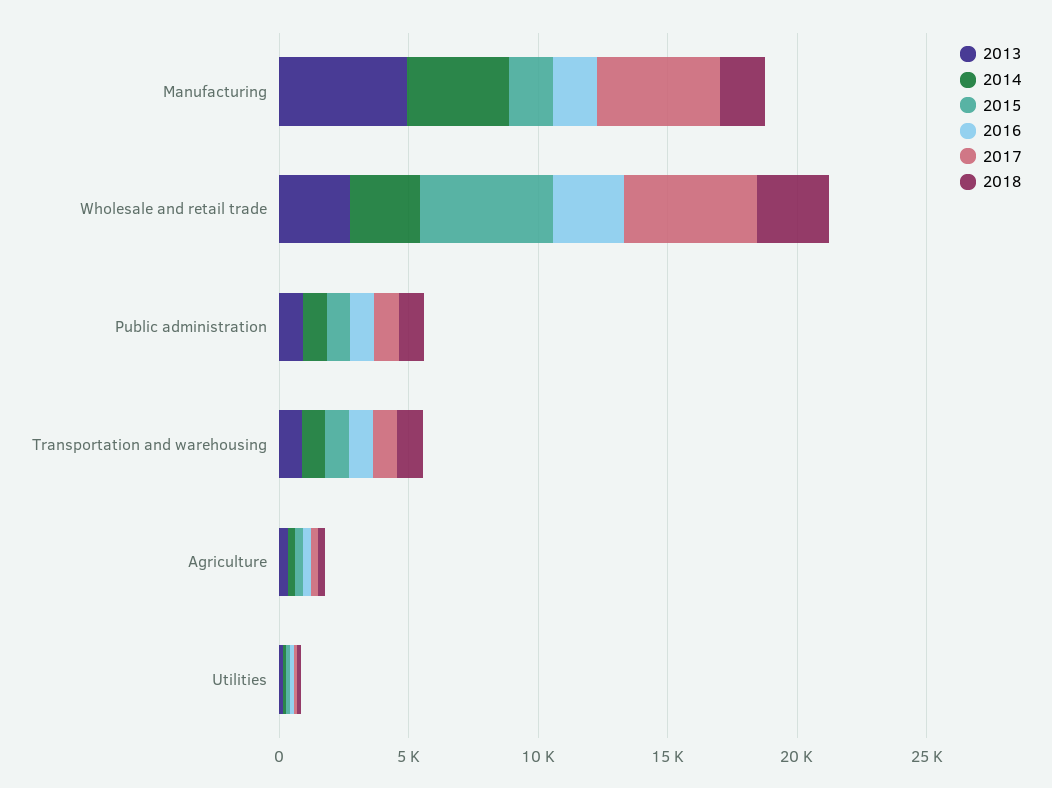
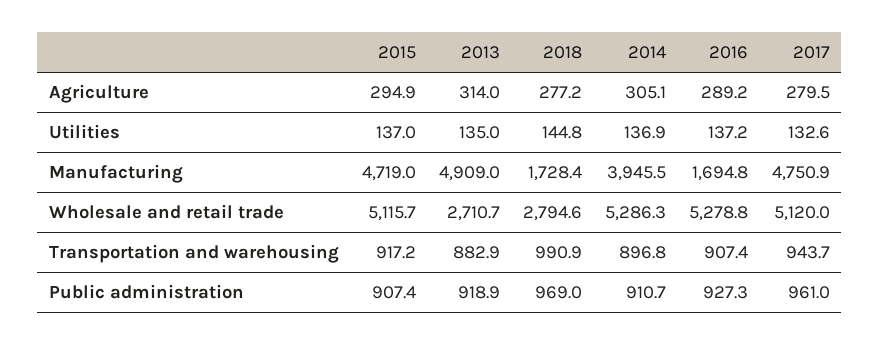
  {
    "2013": {
      "Manufacturing": 4909,
      "Wholesale and retail trade": 2710.7,
      "Public administration": 918.9,
      "Transportation and warehousing": 882.9,
      "Agriculture": 314,
      "Utilities": 135
    },
    "2014": {
      "Manufacturing": 3945.5,
-     "Wholesale and retail trade": 3000,
+     "Wholesale and retail trade": 5286.3,
      "Public administration": 910.7,
      "Transportation and warehousing": 896.8,
      "Agriculture": 305.1,
      "Utilities": 136.9
    },
    "2015": {
-     "Manufacturing": 2000,
+     "Manufacturing": 4719,
      "Wholesale and retail trade": 5115.7,
      "Public administration": 907.4,
      "Transportation and warehousing": 917.2,
      "Agriculture": 294.9,
      "Utilities": 137
    },
    "2016": {
      "Manufacturing": 1694.8,
-     "Wholesale and retail trade": 3000,
+     "Wholesale and retail trade": 5278.8,
      "Public administration": 927.3,
      "Transportation and warehousing": 907.4,
      "Agriculture": 289.2,
      "Utilities": 137.2
    },
    "2017": {
      "Manufacturing": 4750.9,
      "Wholesale and retail trade": 5120,
      "Public administration": 961,
      "Transportation and warehousing": 943.7,
      "Agriculture": 279.5,
      "Utilities": 132.6
    },
    "2018": {
      "Manufacturing": 1728.4,
      "Wholesale and retail trade": 2794.6,
      "Public administration": 969,
      "Transportation and warehousing": 990.9,
      "Agriculture": 277.2,
      "Utilities": 144.8
    }
  }

